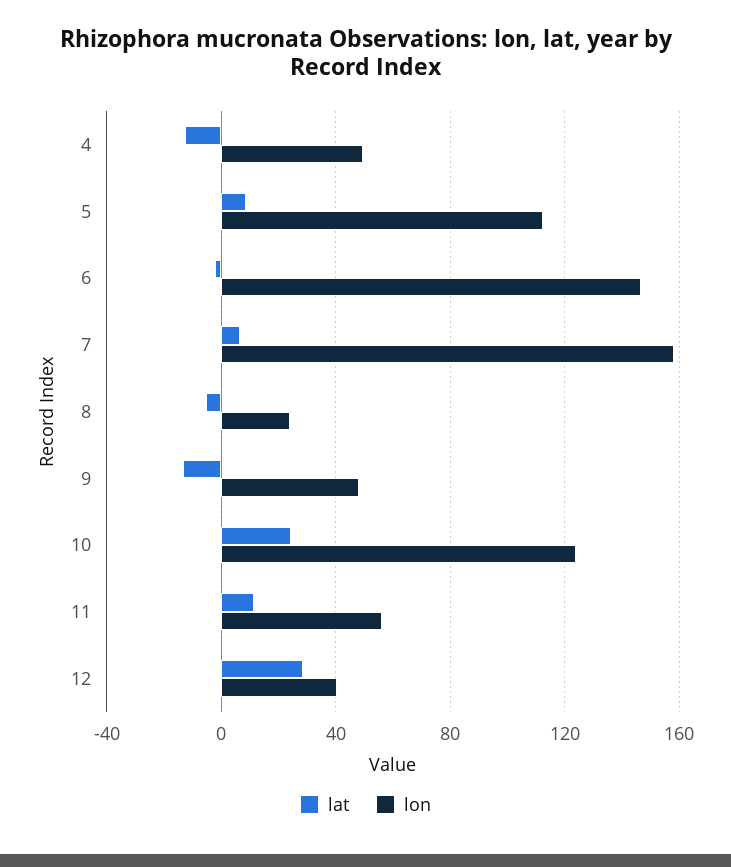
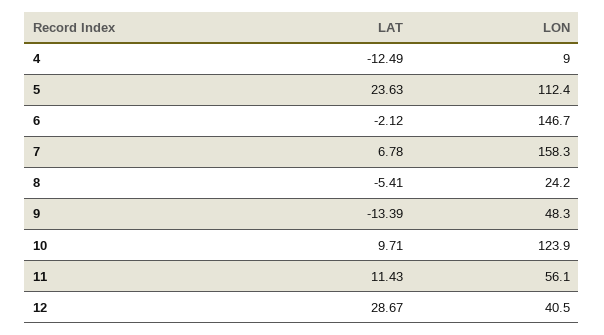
  {
    "lat": {
      "4": -12.49,
-     "5": 10,
+     "5": 23.63,
      "6": -2.12,
      "7": 6.78,
      "8": -5.41,
      "9": -13.39,
-     "10": 25,
+     "10": 9.71,
      "11": 11.43,
      "12": 28.67
    },
    "lon": {
-     "4": 50,
+     "4": 9,
      "5": 112.4,
      "6": 146.7,
      "7": 158.3,
      "8": 24.2,
      "9": 48.3,
      "10": 123.9,
      "11": 56.1,
      "12": 40.5
    }
  }

